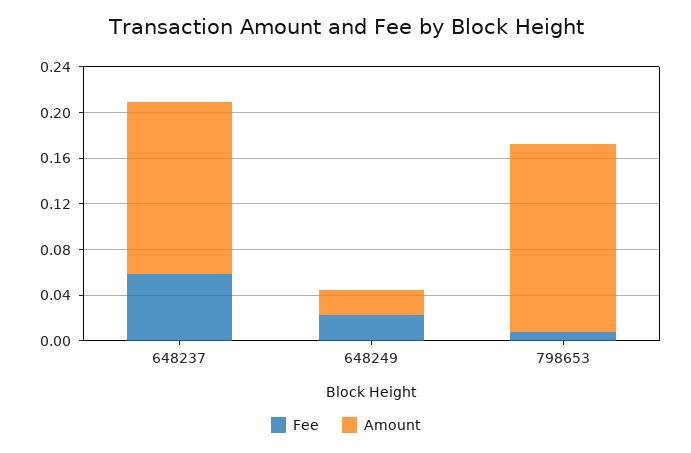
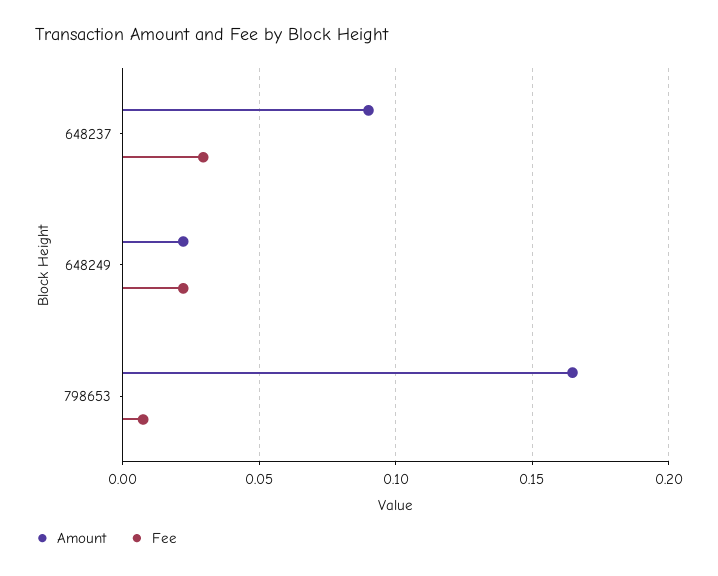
  {
    "Fee": {
-     "648237": 0.06,
+     "648237": 0.03,
      "648249": 0.02,
      "798653": 0.005
    },
    "Amount": {
-     "648237": 0.15,
+     "648237": 0.09,
      "648249": 0.02,
      "798653": 0.165
    }
  }

